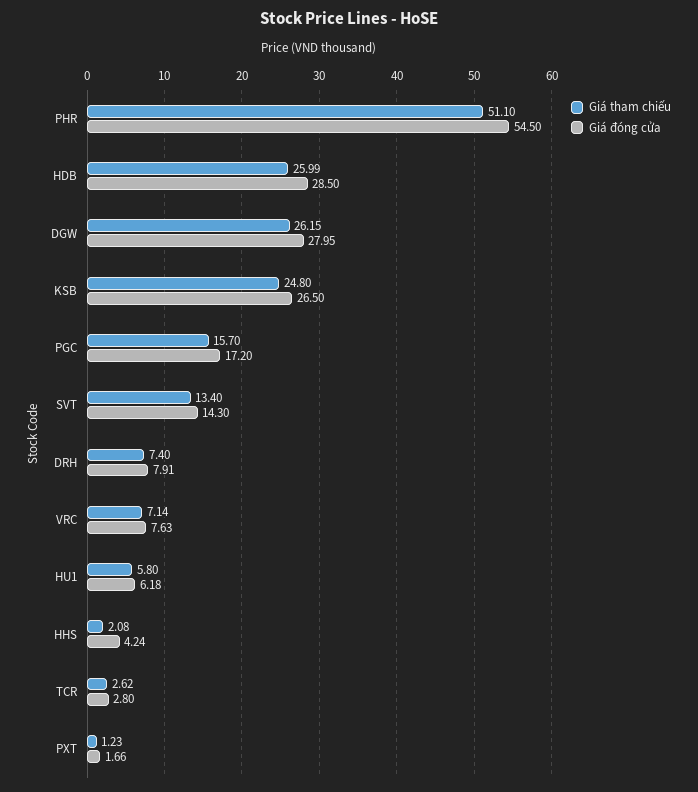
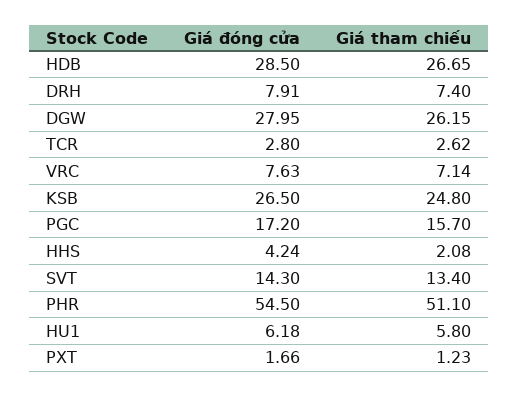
  {
    "Giá tham chiếu": {
      "PHR": 51.1,
-     "HDB": 25.99,
+     "HDB": 26.65,
      "DGW": 26.15,
      "KSB": 24.8,
      "PGC": 15.7,
      "SVT": 13.4,
      "DRH": 7.4,
      "VRC": 7.14,
      "HU1": 5.8,
      "HHS": 2.08,
      "TCR": 2.62,
      "PXT": 1.23
    },
    "Giá đóng cửa": {
      "PHR": 54.5,
      "HDB": 28.5,
      "DGW": 27.95,
      "KSB": 26.5,
      "PGC": 17.2,
      "SVT": 14.3,
      "DRH": 7.91,
      "VRC": 7.63,
      "HU1": 6.18,
      "HHS": 4.24,
      "TCR": 2.8,
      "PXT": 1.66
    }
  }

